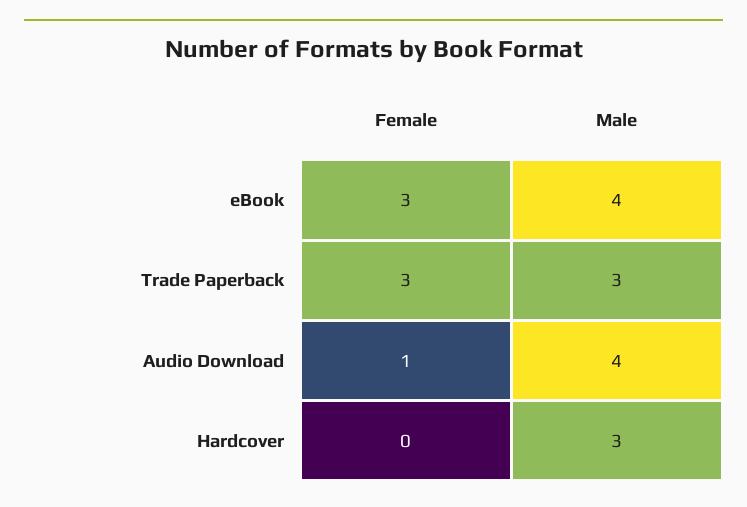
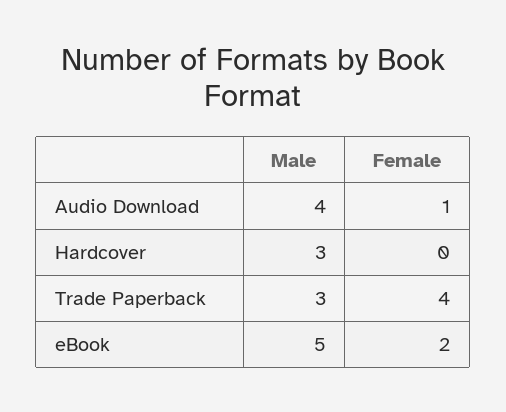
  {
    "Female": {
-     "eBook": 3,
+     "eBook": 2,
-     "Trade Paperback": 3,
+     "Trade Paperback": 4,
      "Audio Download": 1,
      "Hardcover": 0
    },
    "Male": {
-     "eBook": 4,
+     "eBook": 5,
      "Trade Paperback": 3,
      "Audio Download": 4,
      "Hardcover": 3
    }
  }

